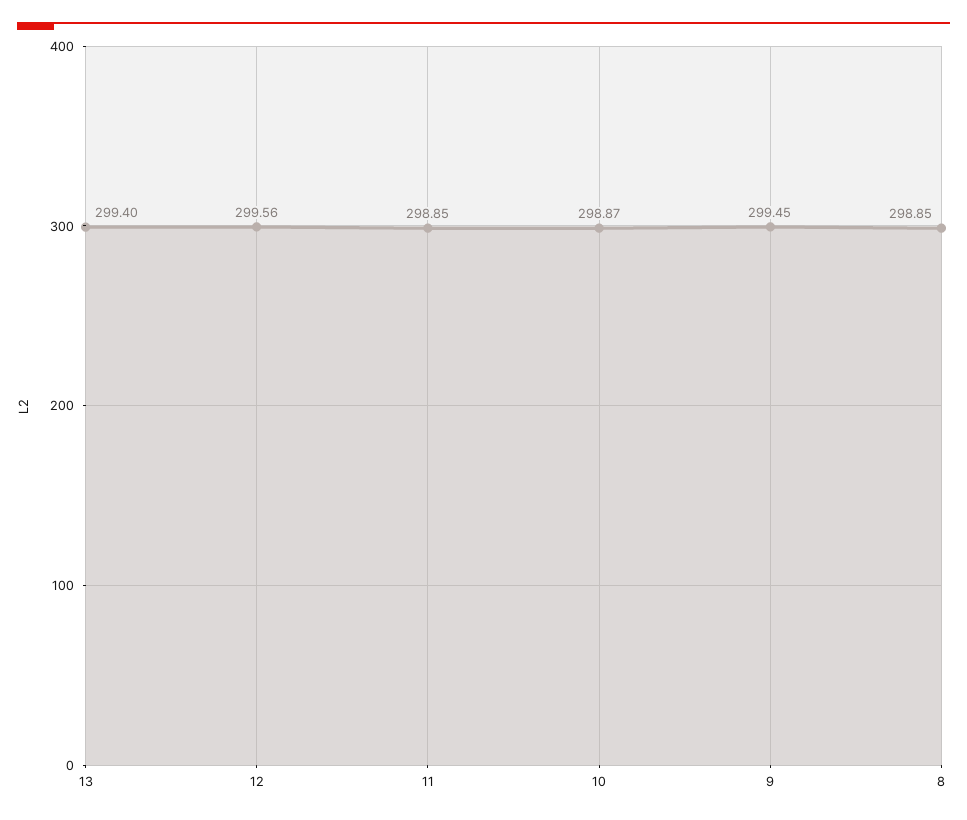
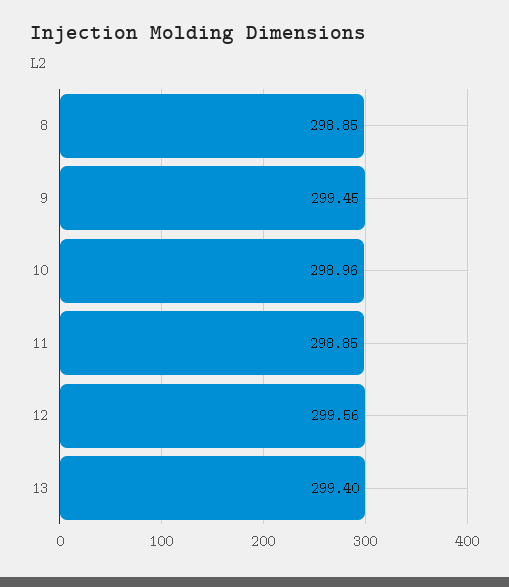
  {
    "13": 299.4,
    "12": 299.56,
    "11": 298.85,
-   "10": 298.87,
+   "10": 298.96,
    "9": 299.45,
    "8": 298.85
  }

